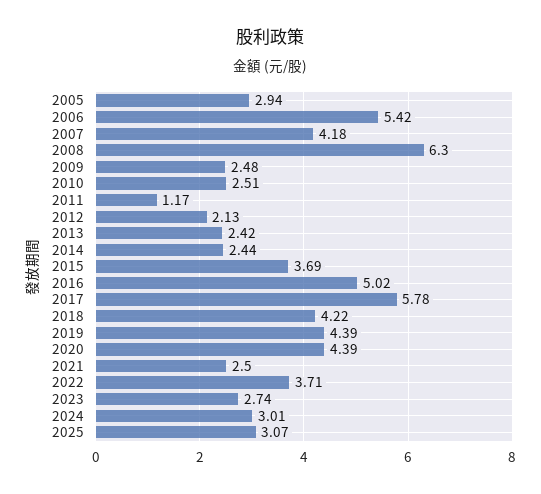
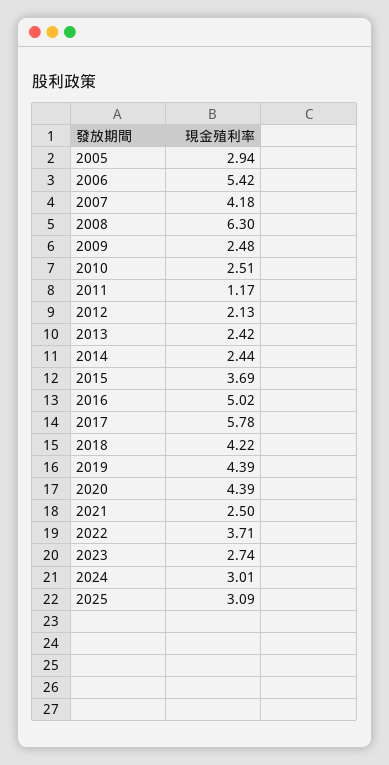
  {
    "2005": 2.94,
    "2006": 5.42,
    "2007": 4.18,
    "2008": 6.3,
    "2009": 2.48,
    "2010": 2.51,
    "2011": 1.17,
    "2012": 2.13,
    "2013": 2.42,
    "2014": 2.44,
    "2015": 3.69,
    "2016": 5.02,
    "2017": 5.78,
    "2018": 4.22,
    "2019": 4.39,
    "2020": 4.39,
    "2021": 2.5,
    "2022": 3.71,
    "2023": 2.74,
    "2024": 3.01,
-   "2025": 3.07
+   "2025": 3.09
  }

